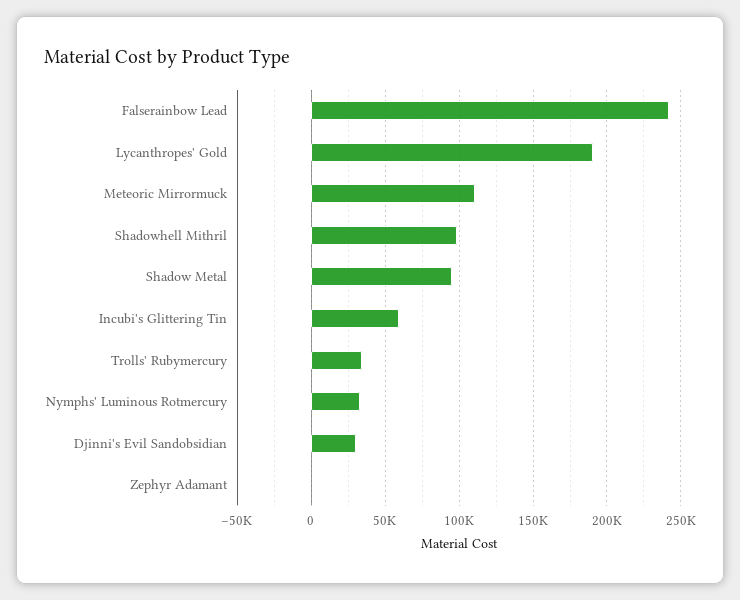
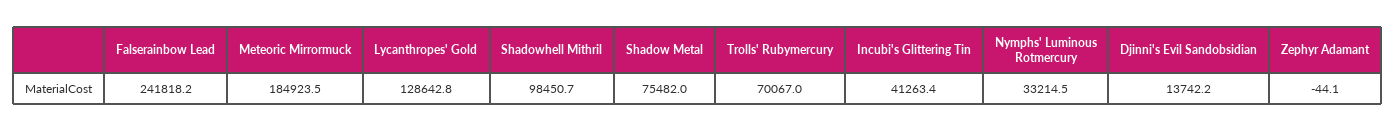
  {
    "Falserainbow Lead": 241818.2,
-   "Lycanthropes' Gold": 190000,
+   "Lycanthropes' Gold": 128642.8,
-   "Meteoric Mirrormuck": 110000,
+   "Meteoric Mirrormuck": 184923.5,
    "Shadowhell Mithril": 98450.7,
-   "Shadow Metal": 95000,
+   "Shadow Metal": 75482,
-   "Incubi's Glittering Tin": 60000,
+   "Incubi's Glittering Tin": 41263.4,
-   "Trolls' Rubymercury": 35000,
+   "Trolls' Rubymercury": 70067,
    "Nymphs' Luminous Rotmercury": 33214.5,
-   "Djinni's Evil Sandobsidian": 30000,
+   "Djinni's Evil Sandobsidian": 13742.2,
    "Zephyr Adamant": -44.1
  }

